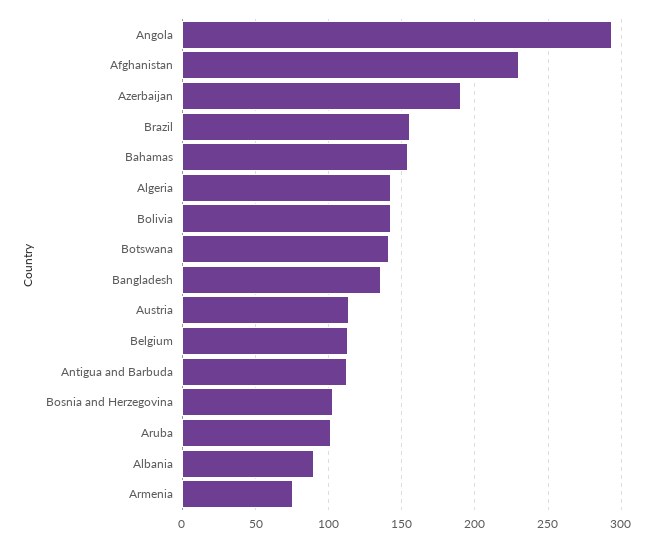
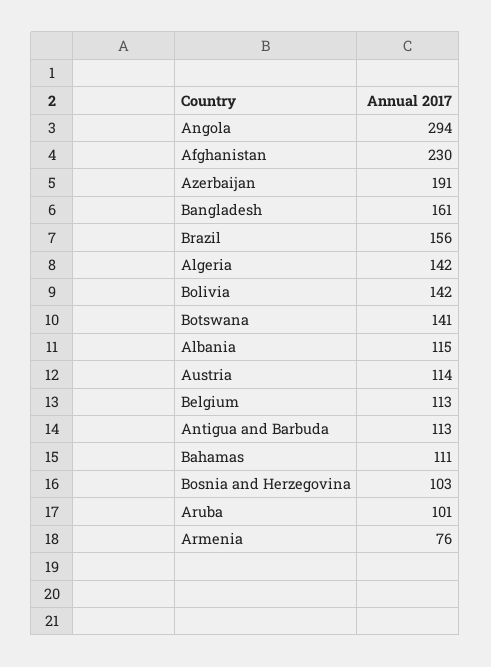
  {
    "Angola": 294,
    "Afghanistan": 230,
    "Azerbaijan": 191,
    "Brazil": 156,
-   "Bahamas": 155,
+   "Bahamas": 111,
    "Algeria": 142,
    "Bolivia": 142,
    "Botswana": 141,
-   "Bangladesh": 135,
+   "Bangladesh": 161,
    "Austria": 114,
    "Belgium": 113,
    "Antigua and Barbuda": 113,
    "Bosnia and Herzegovina": 103,
    "Aruba": 101,
-   "Albania": 90,
+   "Albania": 115,
    "Armenia": 76
  }

